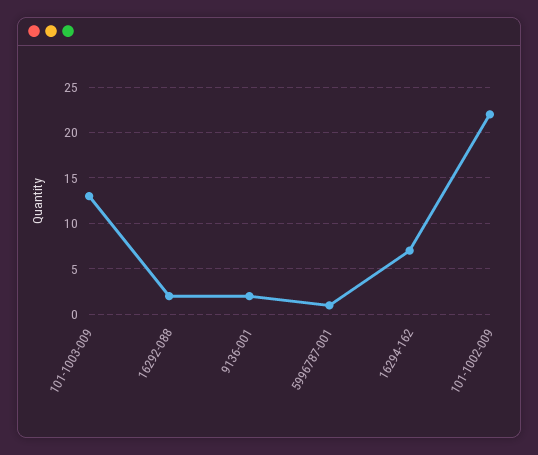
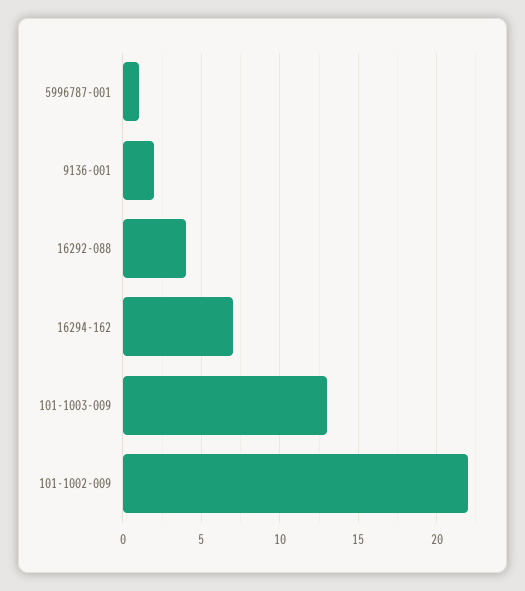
  {
    "101-1003-009": 13,
-   "16292-088": 2,
+   "16292-088": 4,
    "9136-001": 2,
    "5996787-001": 1,
    "16294-162": 7,
    "101-1002-009": 22
  }

